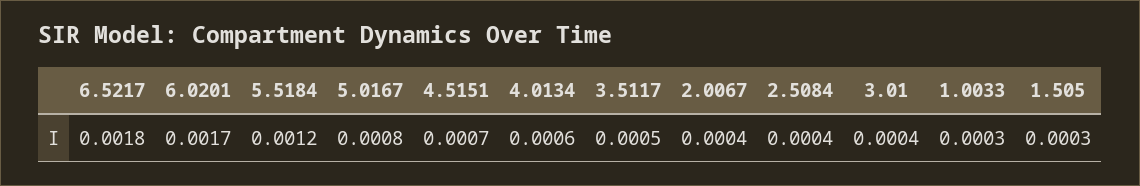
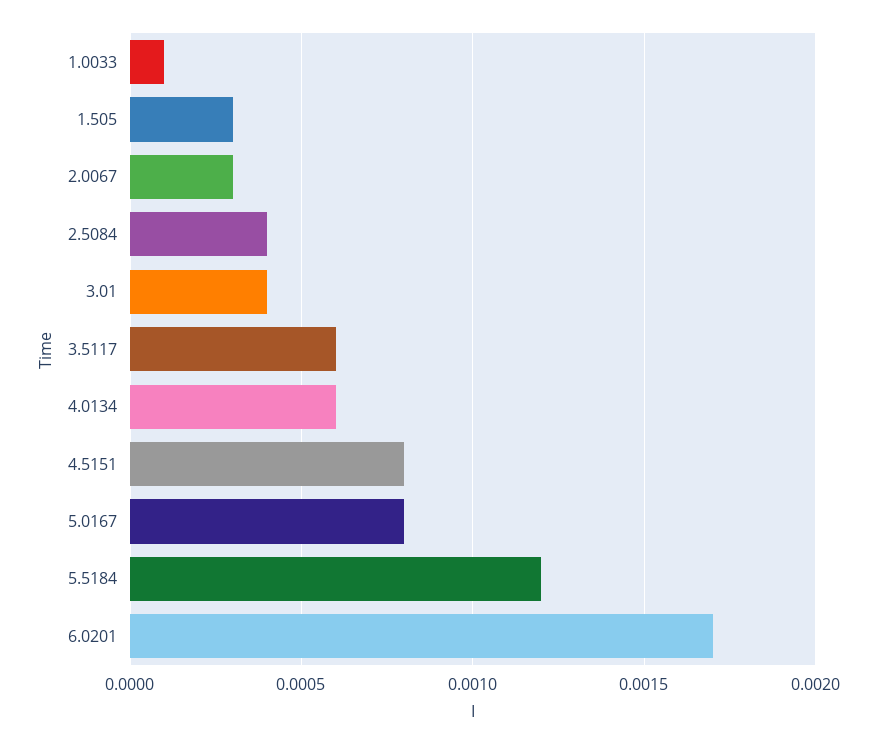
  {
-   "6.5217": 0.0018,
    "6.0201": 0.0017,
    "5.5184": 0.0012,
    "5.0167": 0.0008,
-   "4.5151": 0.0007,
+   "4.5151": 0.0008,
    "4.0134": 0.0006,
-   "3.5117": 0.0005,
+   "3.5117": 0.0006,
-   "2.0067": 0.0004,
+   "2.0067": 0.0003,
    "2.5084": 0.0004,
    "3.01": 0.0004,
-   "1.0033": 0.0003,
+   "1.0033": 0.0001,
    "1.505": 0.0003
  }

